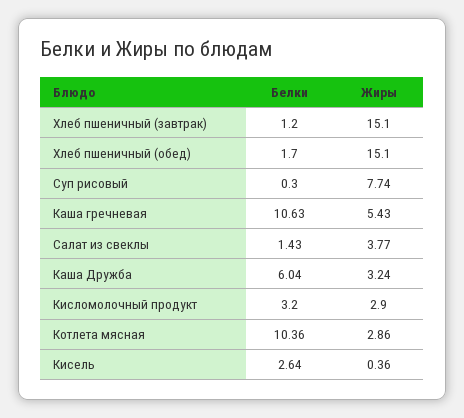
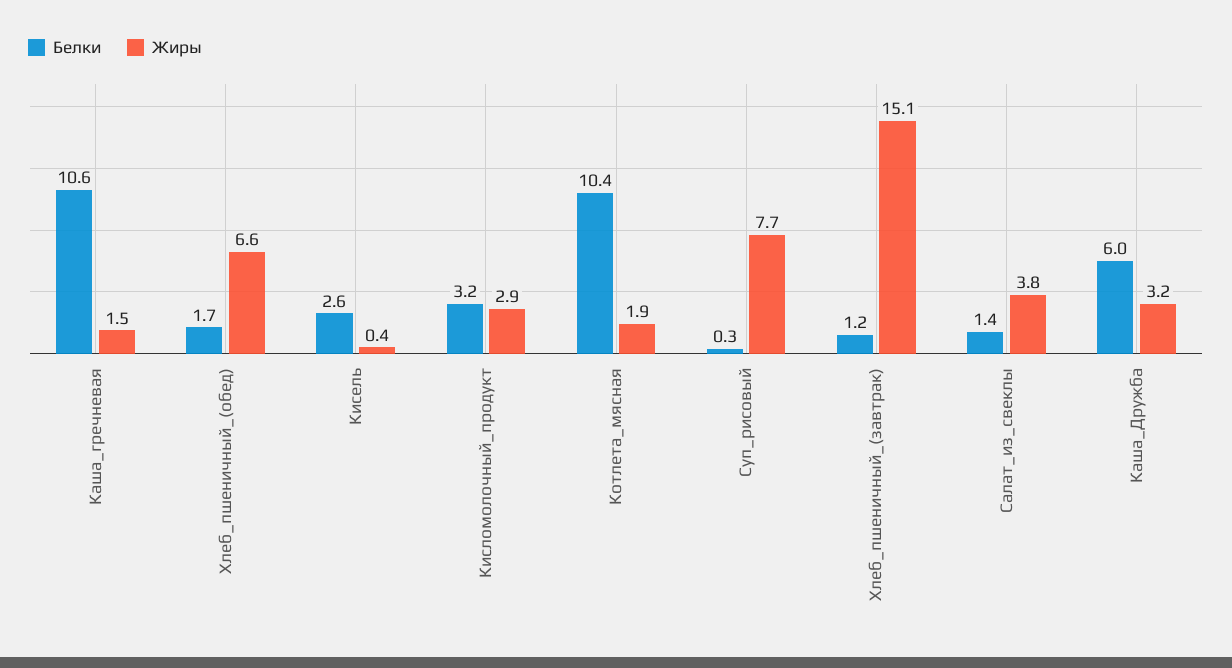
  {
    "Белки": {
      "Хлеб пшеничный (завтрак)": 1.2,
      "Хлеб пшеничный (обед)": 1.7,
      "Суп рисовый": 0.3,
      "Каша гречневая": 10.63,
      "Салат из свеклы": 1.43,
      "Каша Дружба": 6.04,
      "Кисломолочный продукт": 3.2,
      "Котлета мясная": 10.36,
      "Кисель": 2.64
    },
    "Жиры": {
      "Хлеб пшеничный (завтрак)": 15.1,
-     "Хлеб пшеничный (обед)": 15.1,
+     "Хлеб пшеничный (обед)": 6.6,
      "Суп рисовый": 7.74,
-     "Каша гречневая": 5.43,
+     "Каша гречневая": 1.5,
      "Салат из свеклы": 3.77,
      "Каша Дружба": 3.24,
      "Кисломолочный продукт": 2.9,
-     "Котлета мясная": 2.86,
+     "Котлета мясная": 1.9,
      "Кисель": 0.36
    }
  }

